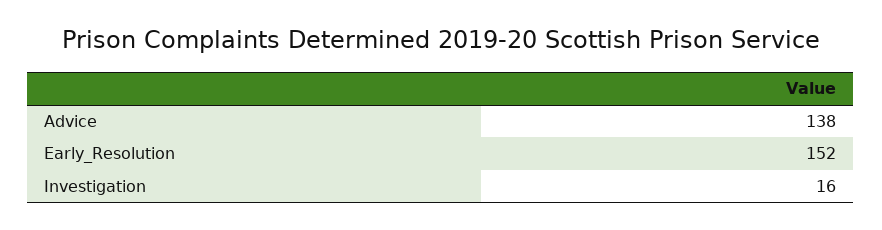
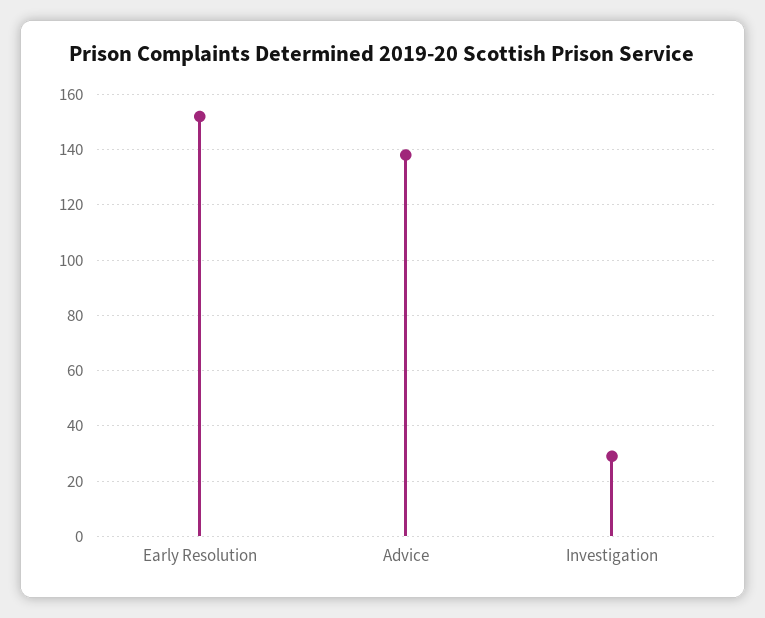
  {
    "Advice": 138,
    "Early_Resolution": 152,
-   "Investigation": 16
+   "Investigation": 30
  }

